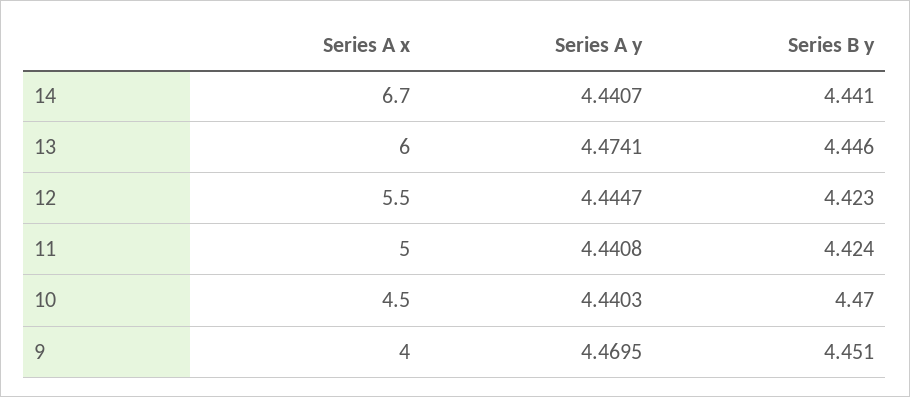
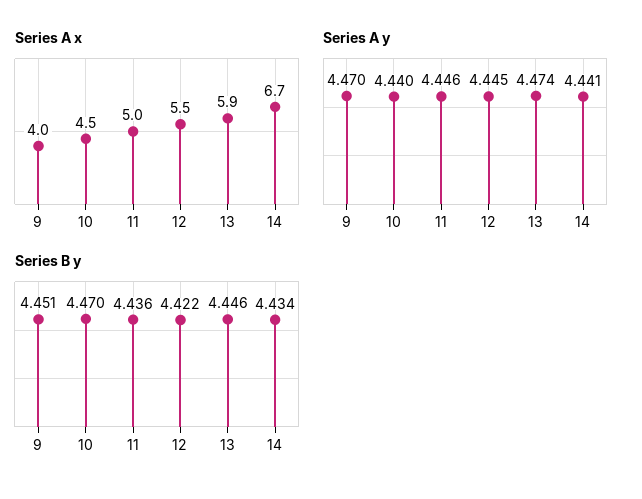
  {
    "Series A x": {
      "14": 6.7,
-     "13": 6,
+     "13": 5.9,
      "12": 5.5,
      "11": 5,
      "10": 4.5,
      "9": 4
    },
    "Series A y": {
      "14": 4.4407,
      "13": 4.4741,
      "12": 4.4447,
-     "11": 4.4408,
+     "11": 4.446,
      "10": 4.4403,
      "9": 4.4695
    },
    "Series B y": {
-     "14": 4.441,
+     "14": 4.434,
      "13": 4.446,
-     "12": 4.423,
+     "12": 4.422,
-     "11": 4.424,
+     "11": 4.436,
      "10": 4.47,
      "9": 4.451
    }
  }

